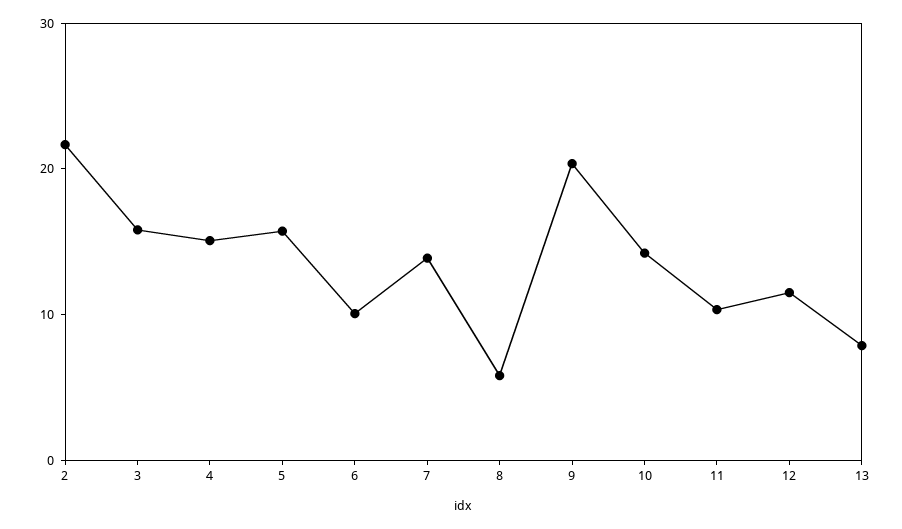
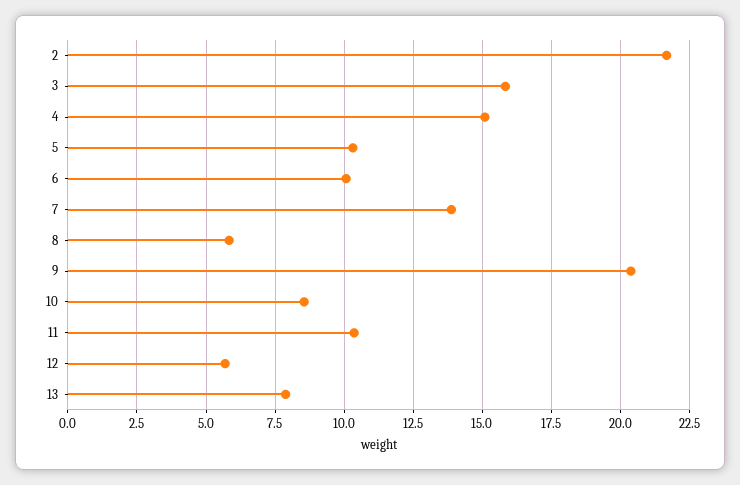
  {
    "2": 21.75,
    "3": 15.75,
    "4": 15,
-   "5": 16,
+   "5": 10.25,
    "6": 10,
    "7": 14,
    "8": 5.75,
    "9": 20.25,
-   "10": 14,
+   "10": 8.5,
    "11": 10.25,
-   "12": 12,
+   "12": 5.75,
    "13": 8
  }

